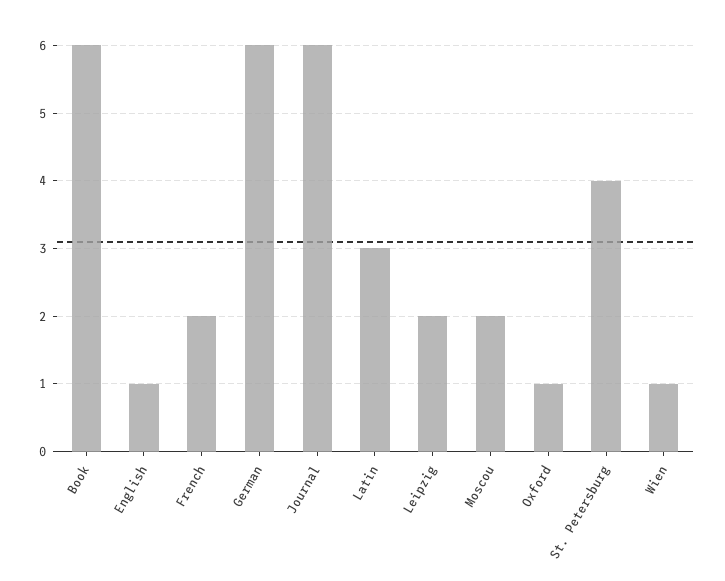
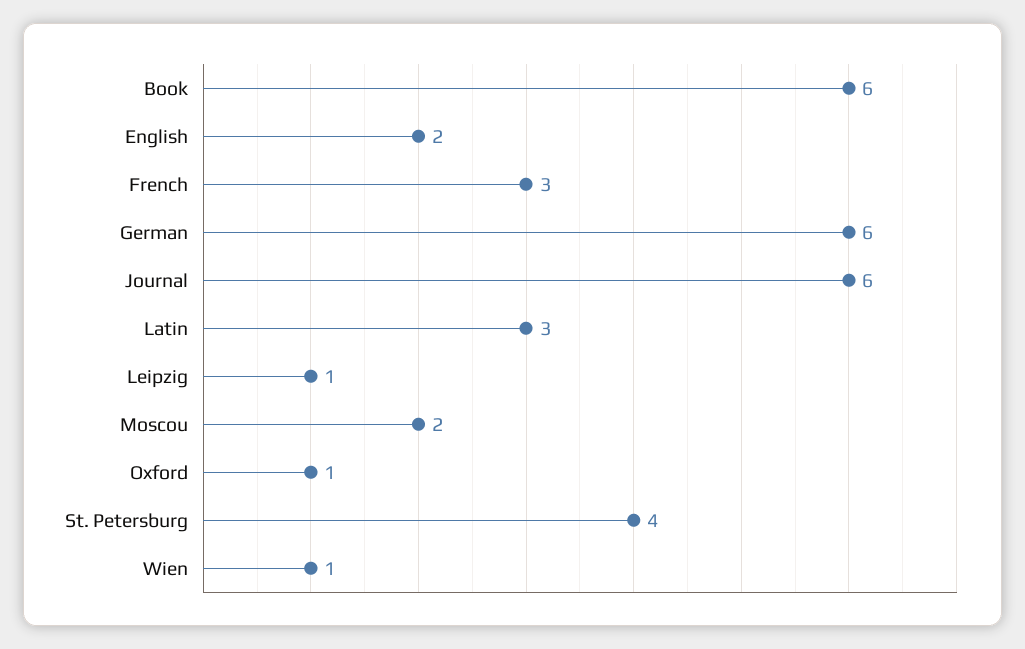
  {
    "Book": 6,
-   "English": 1,
+   "English": 2,
-   "French": 2,
+   "French": 3,
    "German": 6,
    "Journal": 6,
    "Latin": 3,
-   "Leipzig": 2,
+   "Leipzig": 1,
    "Moscou": 2,
    "Oxford": 1,
    "St. Petersburg": 4,
    "Wien": 1
  }

